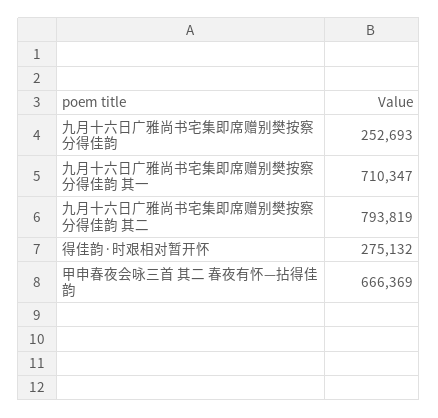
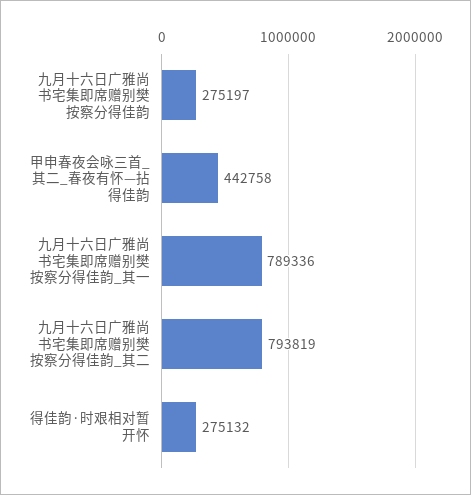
  {
-   "九月十六日广雅尚书宅集即席赠别樊按察分得佳韵": 252693,
+   "九月十六日广雅尚书宅集即席赠别樊按察分得佳韵": 275197,
-   "九月十六日广雅尚书宅集即席赠别樊按察分得佳韵 其一": 710347,
+   "九月十六日广雅尚书宅集即席赠别樊按察分得佳韵 其一": 789336,
    "九月十六日广雅尚书宅集即席赠别樊按察分得佳韵 其二": 793819,
    "得佳韵·时艰相对暂开怀": 275132,
-   "甲申春夜会咏三首 其二 春夜有怀—拈得佳韵": 666369
+   "甲申春夜会咏三首 其二 春夜有怀—拈得佳韵": 442758
  }

